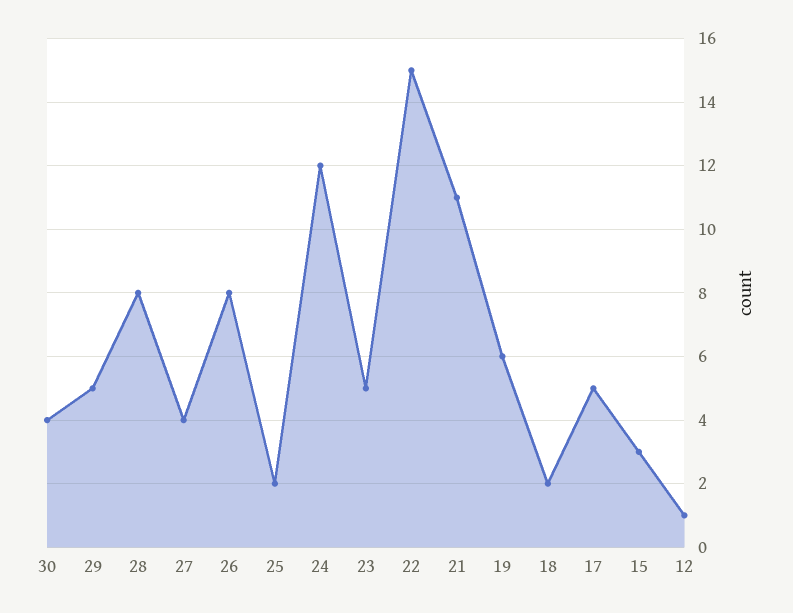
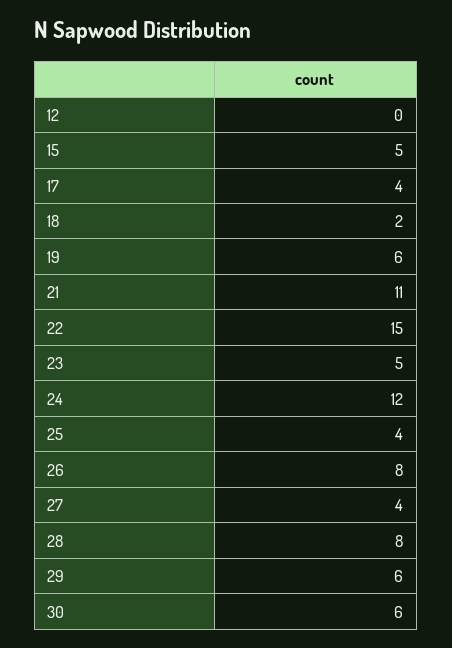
  {
-   "30": 4,
+   "30": 6,
-   "29": 5,
+   "29": 6,
    "28": 8,
    "27": 4,
    "26": 8,
-   "25": 2,
+   "25": 4,
    "24": 12,
    "23": 5,
    "22": 15,
    "21": 11,
    "19": 6,
    "18": 2,
-   "17": 5,
+   "17": 4,
-   "15": 3,
+   "15": 5,
-   "12": 1
+   "12": 0
  }

